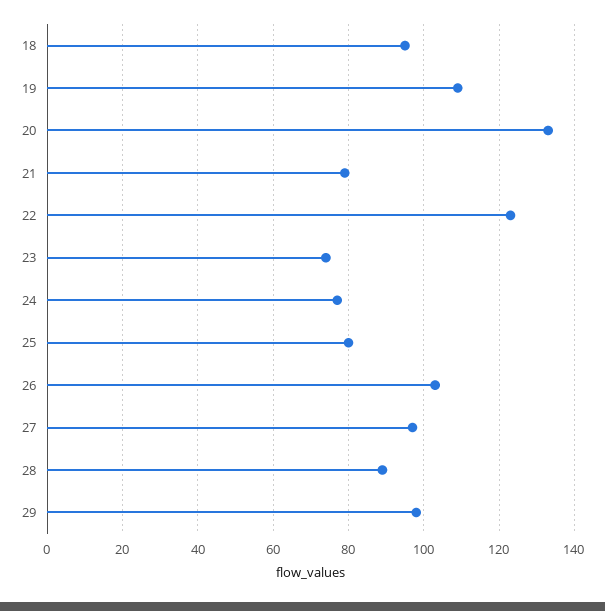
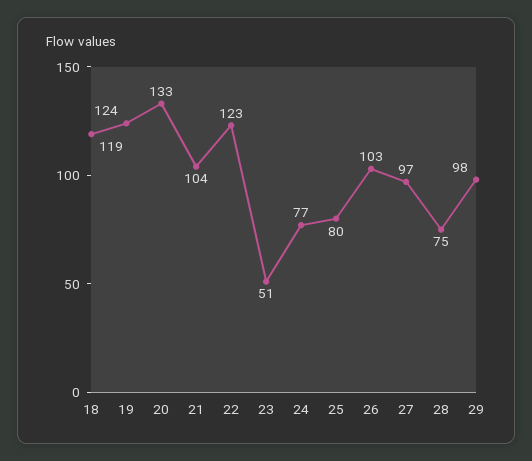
  {
-   "18": 95,
+   "18": 119,
-   "19": 110,
+   "19": 124,
    "20": 133,
-   "21": 80,
+   "21": 104,
    "22": 123,
-   "23": 75,
+   "23": 51,
    "24": 77,
    "25": 80,
    "26": 103,
    "27": 97,
-   "28": 90,
+   "28": 75,
    "29": 98
  }

